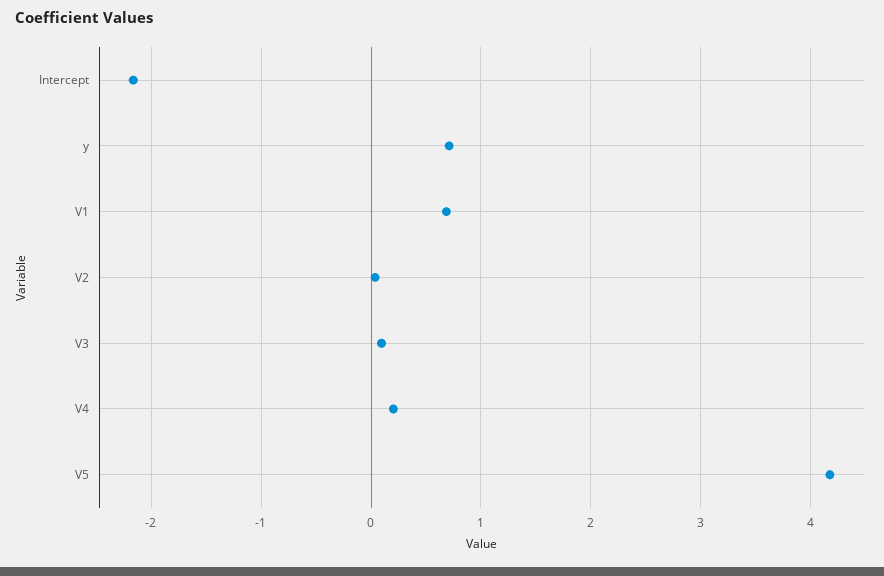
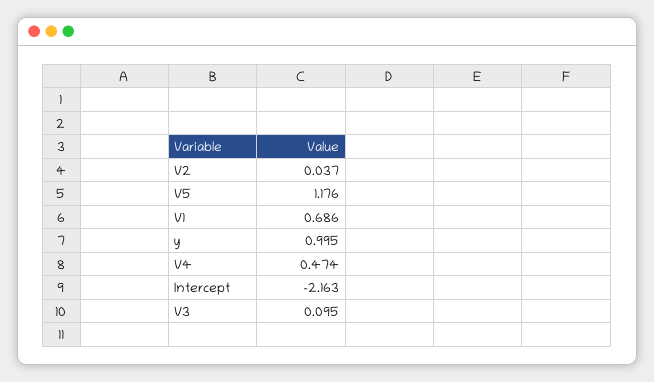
  {
    "Intercept": -2.163,
-   "y": 0.7,
+   "y": 0.995,
    "V1": 0.686,
    "V2": 0.037,
    "V3": 0.095,
-   "V4": 0.2,
+   "V4": 0.474,
-   "V5": 4.2
+   "V5": 1.176
  }

